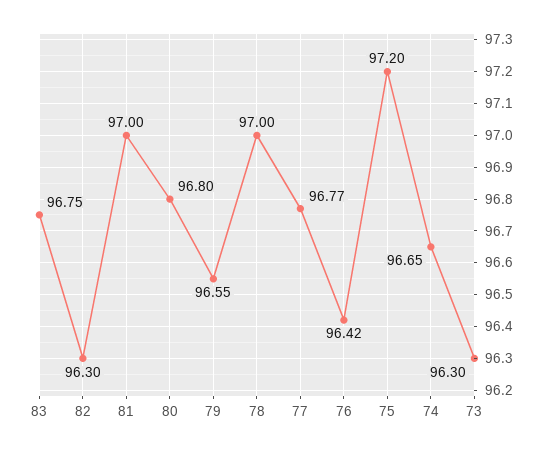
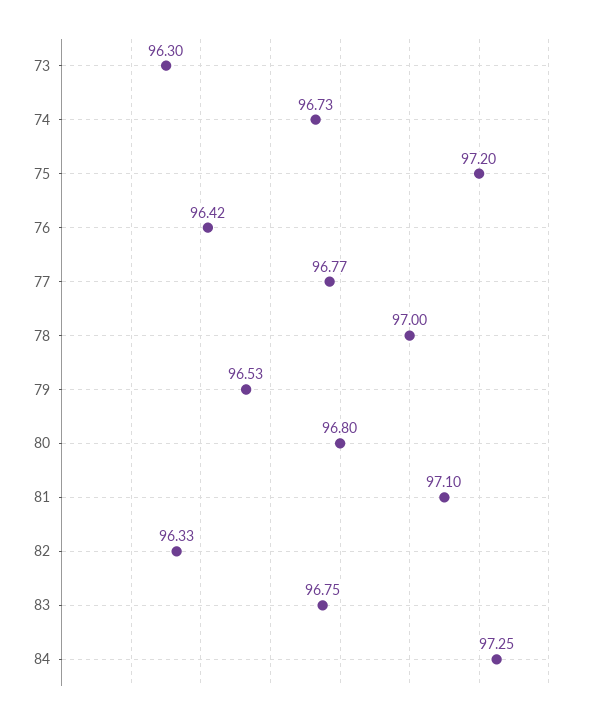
  {
    "83": 96.75,
-   "82": 96.3,
+   "82": 96.33,
-   "81": 97,
+   "81": 97.1,
    "80": 96.8,
-   "79": 96.55,
+   "79": 96.53,
    "78": 97,
    "77": 96.77,
    "76": 96.42,
    "75": 97.2,
-   "74": 96.65,
+   "74": 96.73,
-   "73": 96.3
+   "73": 96.3,
+   "84": 97.25
  }

